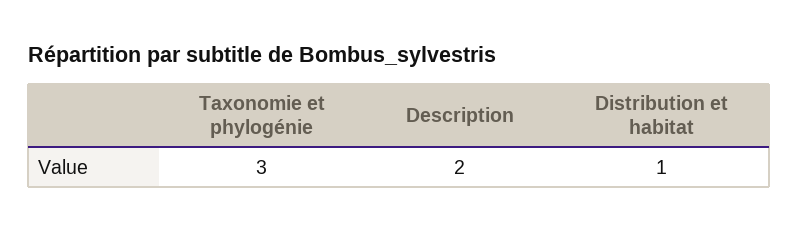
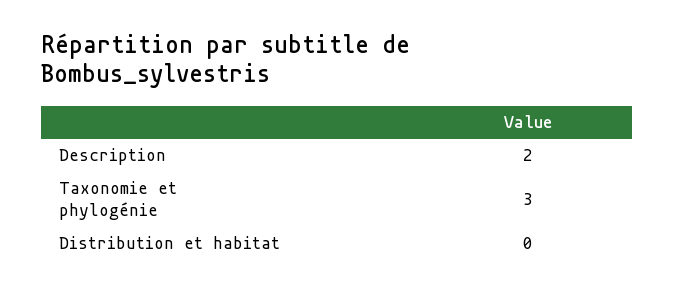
  {
    "Taxonomie et phylogénie": 3,
    "Description": 2,
-   "Distribution et habitat": 1
+   "Distribution et habitat": 0
  }

